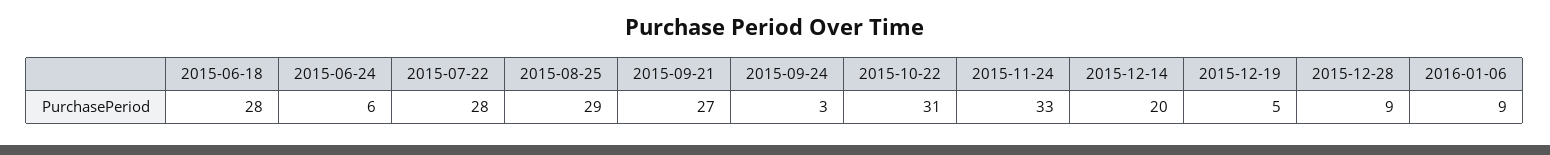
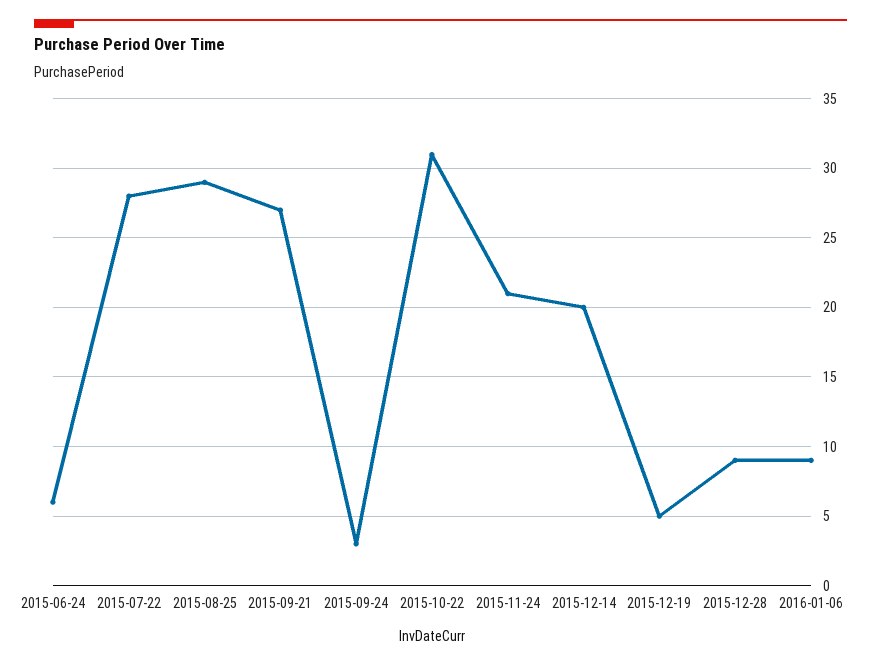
  {
-   "2015-06-18": 28,
    "2015-06-24": 6,
    "2015-07-22": 28,
    "2015-08-25": 29,
    "2015-09-21": 27,
    "2015-09-24": 3,
    "2015-10-22": 31,
-   "2015-11-24": 33,
+   "2015-11-24": 21,
    "2015-12-14": 20,
    "2015-12-19": 5,
    "2015-12-28": 9,
    "2016-01-06": 9
  }

